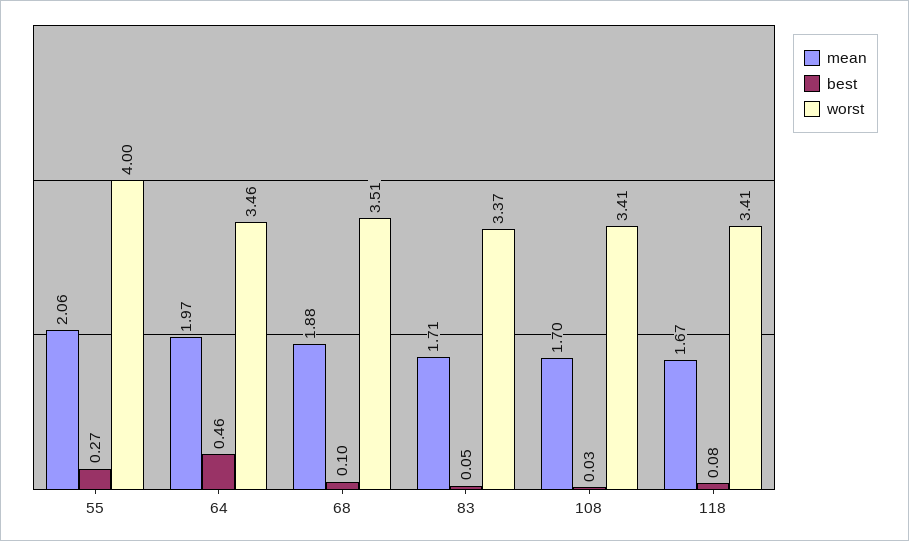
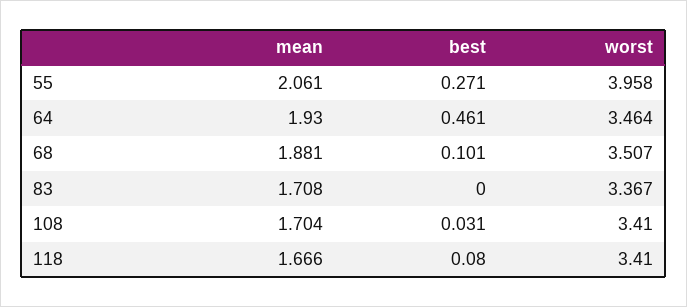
  {
    "mean": {
      "55": 2.061,
-     "64": 1.97,
+     "64": 1.93,
      "68": 1.881,
      "83": 1.708,
      "108": 1.704,
      "118": 1.666
    },
    "best": {
      "55": 0.271,
      "64": 0.461,
      "68": 0.101,
-     "83": 0.05,
+     "83": 0,
      "108": 0.031,
      "118": 0.08
    },
    "worst": {
-     "55": 4,
+     "55": 3.958,
      "64": 3.464,
      "68": 3.507,
      "83": 3.367,
      "108": 3.41,
      "118": 3.41
    }
  }

